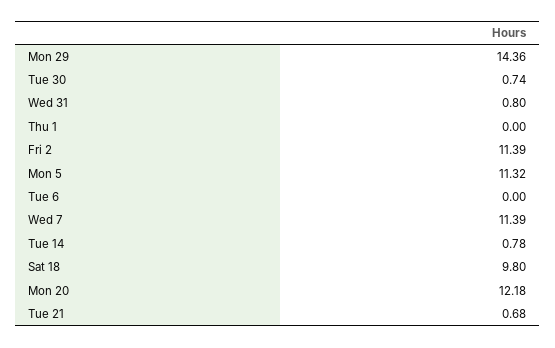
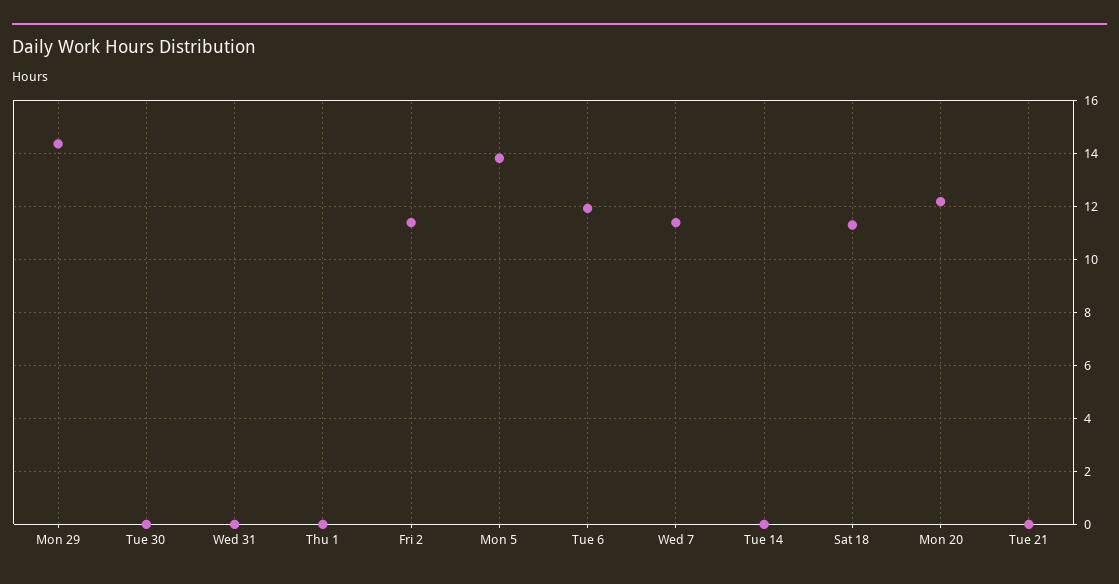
  {
    "Mon 29": 14.36,
-   "Tue 30": 0.74,
+   "Tue 30": 0,
-   "Wed 31": 0.8,
+   "Wed 31": 0,
    "Thu 1": 0,
    "Fri 2": 11.39,
-   "Mon 5": 11.32,
+   "Mon 5": 13.75,
-   "Tue 6": 0,
+   "Tue 6": 12,
    "Wed 7": 11.39,
-   "Tue 14": 0.78,
+   "Tue 14": 0,
-   "Sat 18": 9.8,
+   "Sat 18": 11.25,
    "Mon 20": 12.18,
-   "Tue 21": 0.68
+   "Tue 21": 0
  }

